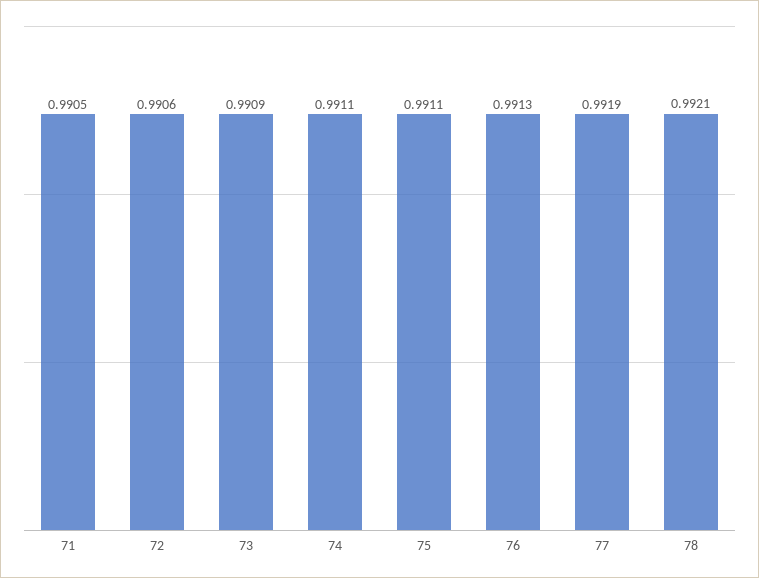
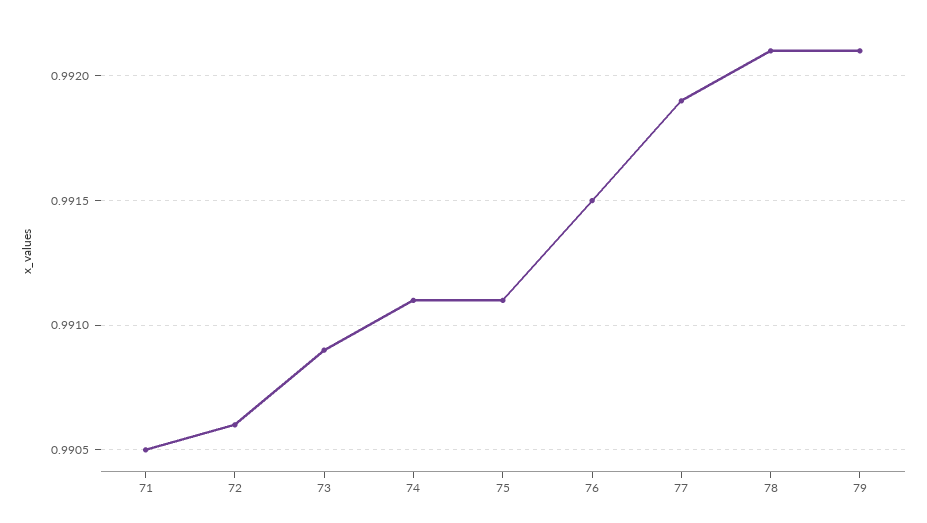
  {
    "71": 0.9905,
    "72": 0.9906,
    "73": 0.9909,
    "74": 0.9911,
    "75": 0.9911,
-   "76": 0.9913,
+   "76": 0.9915,
    "77": 0.9919,
-   "78": 0.9921
+   "78": 0.9921,
+   "79": 0.9921
  }

